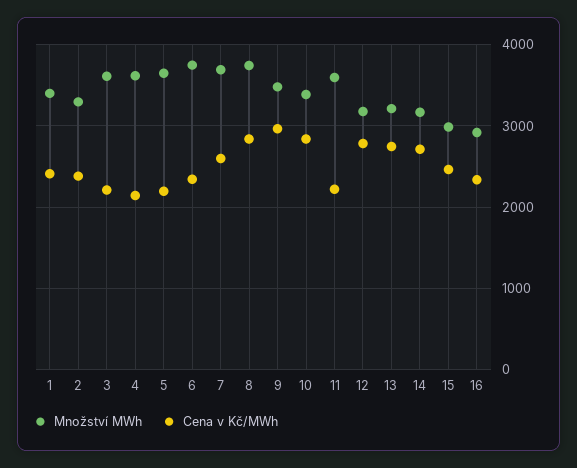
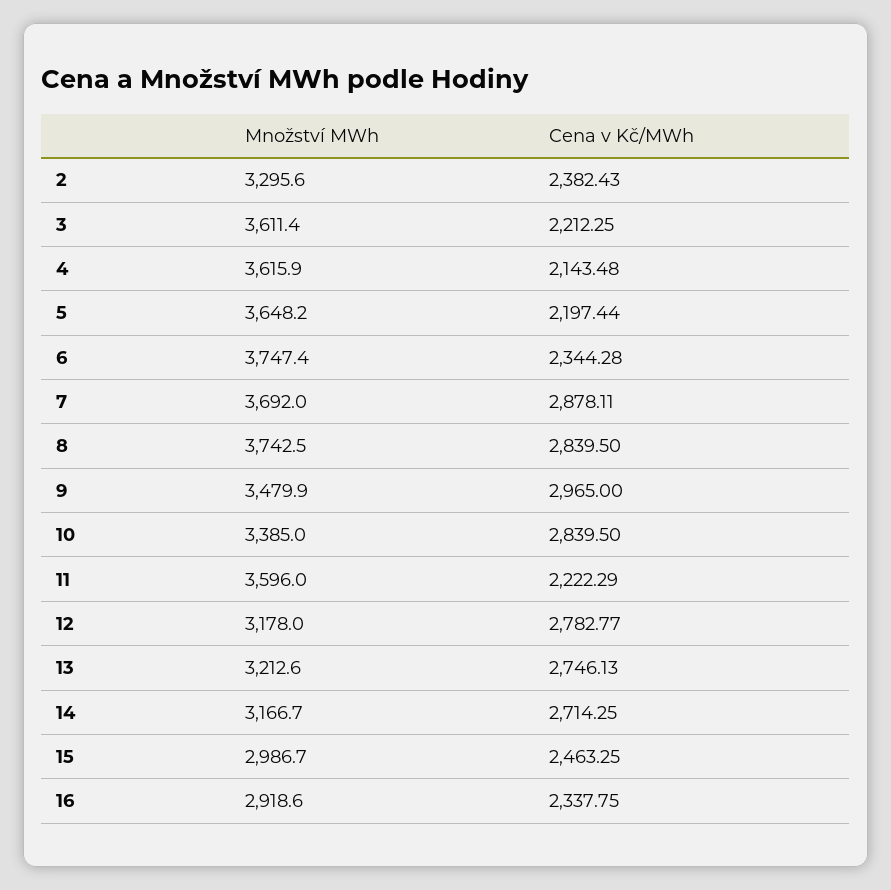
  {
    "Množství MWh": {
-     "1": 3400,
      "2": 3295.6,
      "3": 3611.4,
      "4": 3615.9,
      "5": 3648.2,
      "6": 3747.4,
      "7": 3692,
      "8": 3742.5,
      "9": 3479.9,
      "10": 3385,
      "11": 3596,
      "12": 3178,
      "13": 3212.6,
      "14": 3166.7,
      "15": 2986.7,
      "16": 2918.6
    },
    "Cena v Kč/MWh": {
-     "1": 2400,
      "2": 2382.43,
      "3": 2212.25,
      "4": 2143.48,
      "5": 2197.44,
      "6": 2344.28,
-     "7": 2600,
+     "7": 2878.11,
      "8": 2839.5,
      "9": 2965,
      "10": 2839.5,
      "11": 2222.29,
      "12": 2782.77,
      "13": 2746.13,
      "14": 2714.25,
      "15": 2463.25,
      "16": 2337.75
    }
  }

